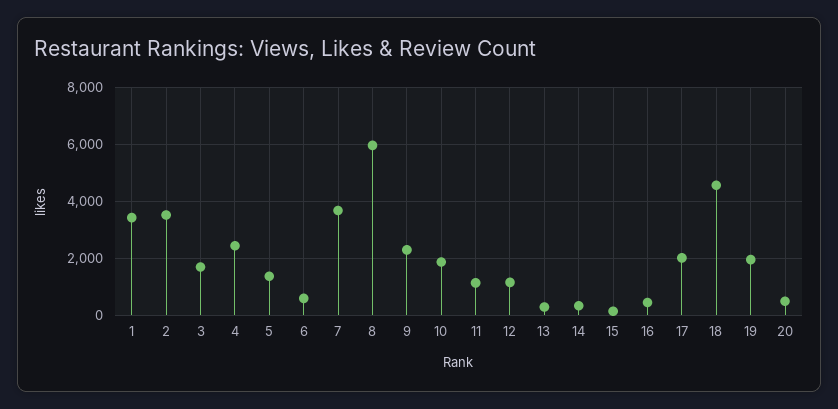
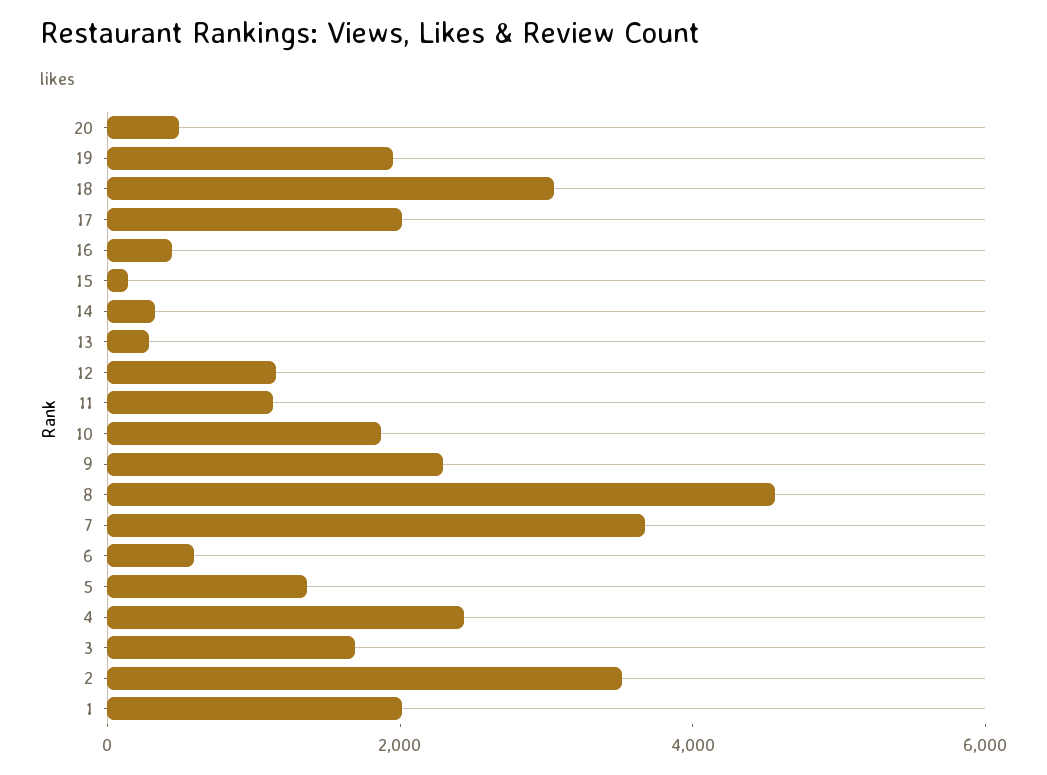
  {
-   "1": 3500,
+   "1": 2000,
    "2": 3500,
    "3": 1750,
    "4": 2500,
    "5": 1250,
    "6": 500,
    "7": 3750,
-   "8": 6000,
+   "8": 4500,
    "9": 2250,
    "10": 1750,
    "11": 1250,
    "12": 1250,
    "13": 250,
    "14": 250,
    "15": 250,
    "16": 500,
    "17": 2000,
-   "18": 4500,
+   "18": 3000,
    "19": 2000,
    "20": 500
  }

